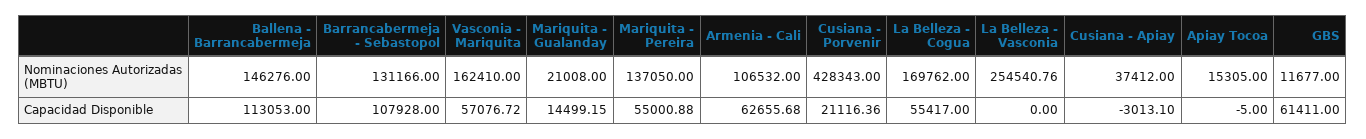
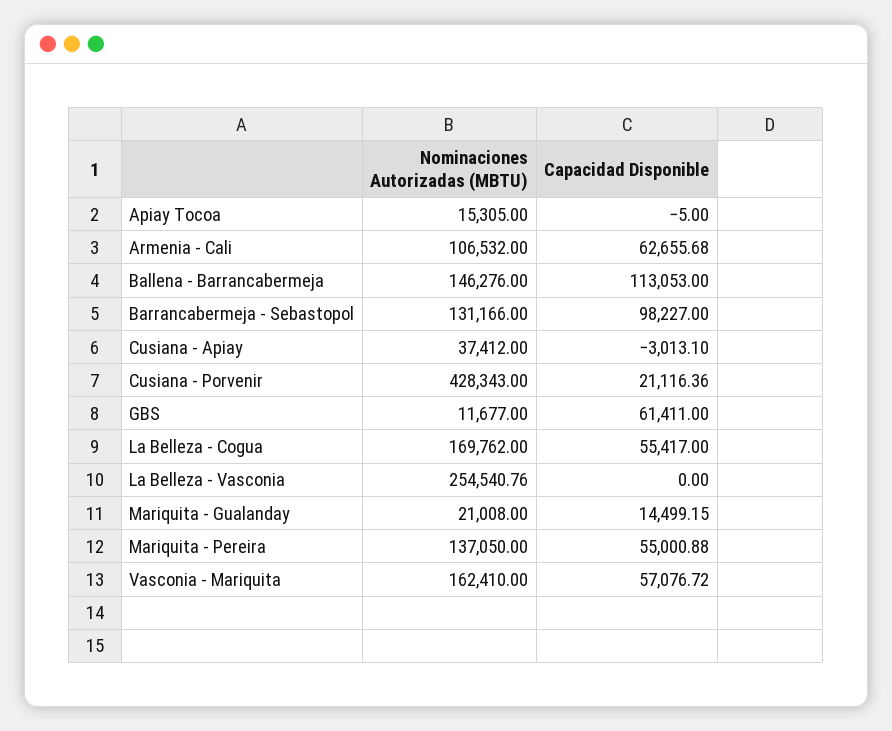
  {
    "Ballena - Barrancabermeja": {
      "Nominaciones Autorizadas (MBTU)": 146276,
      "Capacidad Disponible": 113053
    },
    "Barrancabermeja - Sebastopol": {
      "Nominaciones Autorizadas (MBTU)": 131166,
-     "Capacidad Disponible": 107928
+     "Capacidad Disponible": 98227
    },
    "Vasconia - Mariquita": {
      "Nominaciones Autorizadas (MBTU)": 162410,
      "Capacidad Disponible": 57076.72
    },
    "Mariquita - Gualanday": {
      "Nominaciones Autorizadas (MBTU)": 21008,
      "Capacidad Disponible": 14499.15
    },
    "Mariquita - Pereira": {
      "Nominaciones Autorizadas (MBTU)": 137050,
      "Capacidad Disponible": 55000.88
    },
    "Armenia - Cali": {
      "Nominaciones Autorizadas (MBTU)": 106532,
      "Capacidad Disponible": 62655.68
    },
    "Cusiana - Porvenir": {
      "Nominaciones Autorizadas (MBTU)": 428343,
      "Capacidad Disponible": 21116.36
    },
    "La Belleza - Cogua": {
      "Nominaciones Autorizadas (MBTU)": 169762,
      "Capacidad Disponible": 55417
    },
    "La Belleza - Vasconia": {
      "Nominaciones Autorizadas (MBTU)": 254540.76,
      "Capacidad Disponible": 0
    },
    "Cusiana - Apiay": {
      "Nominaciones Autorizadas (MBTU)": 37412,
      "Capacidad Disponible": -3013.1
    },
    "Apiay Tocoa": {
      "Nominaciones Autorizadas (MBTU)": 15305,
      "Capacidad Disponible": -5
    },
    "GBS": {
      "Nominaciones Autorizadas (MBTU)": 11677,
      "Capacidad Disponible": 61411
    }
  }

